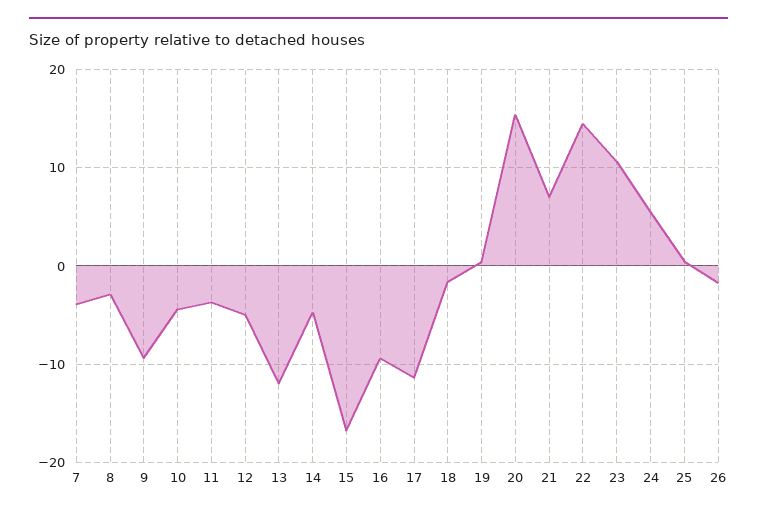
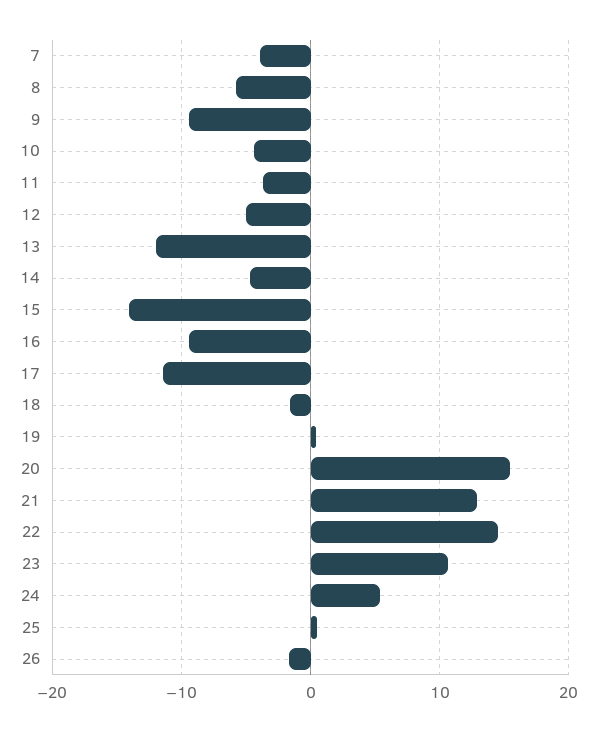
  {
    "7": -4,
-   "8": -3,
+   "8": -6,
    "9": -9,
    "10": -4,
    "11": -4,
    "12": -5,
    "13": -12,
    "14": -5,
-   "15": -17,
+   "15": -14,
    "16": -9,
    "17": -11,
    "18": -2,
    "19": 0,
    "20": 15,
-   "21": 7,
+   "21": 13,
    "22": 15,
    "23": 11,
    "24": 5,
    "25": 1,
    "26": -2
  }

